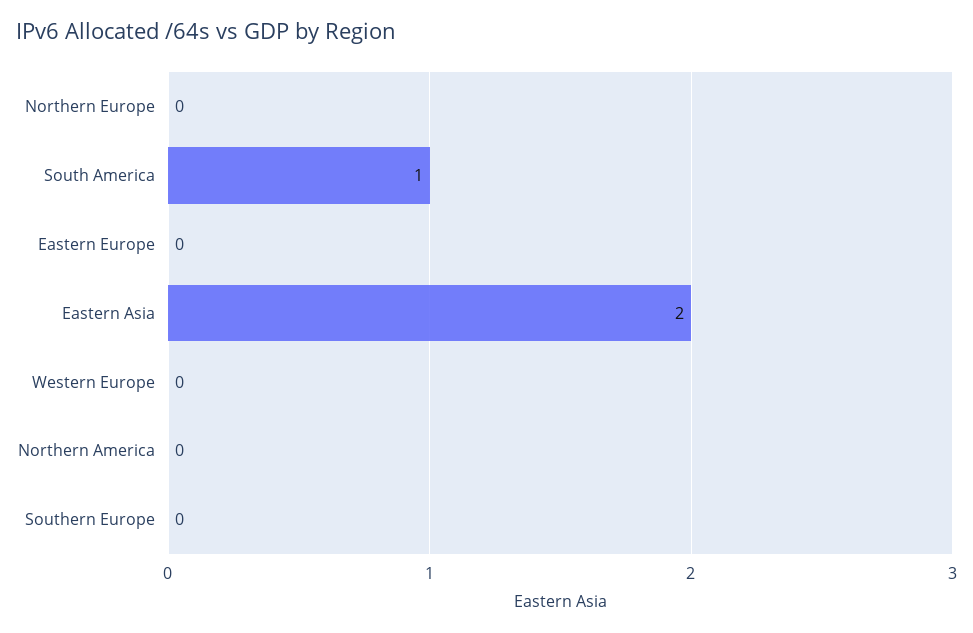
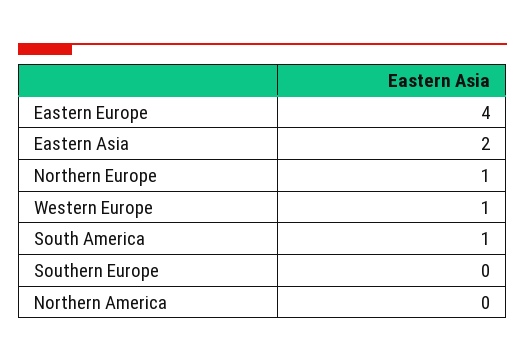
  {
-   "Northern Europe": 0,
+   "Northern Europe": 1,
    "South America": 1,
-   "Eastern Europe": 0,
+   "Eastern Europe": 4,
    "Eastern Asia": 2,
-   "Western Europe": 0,
+   "Western Europe": 1,
    "Northern America": 0,
    "Southern Europe": 0
  }

